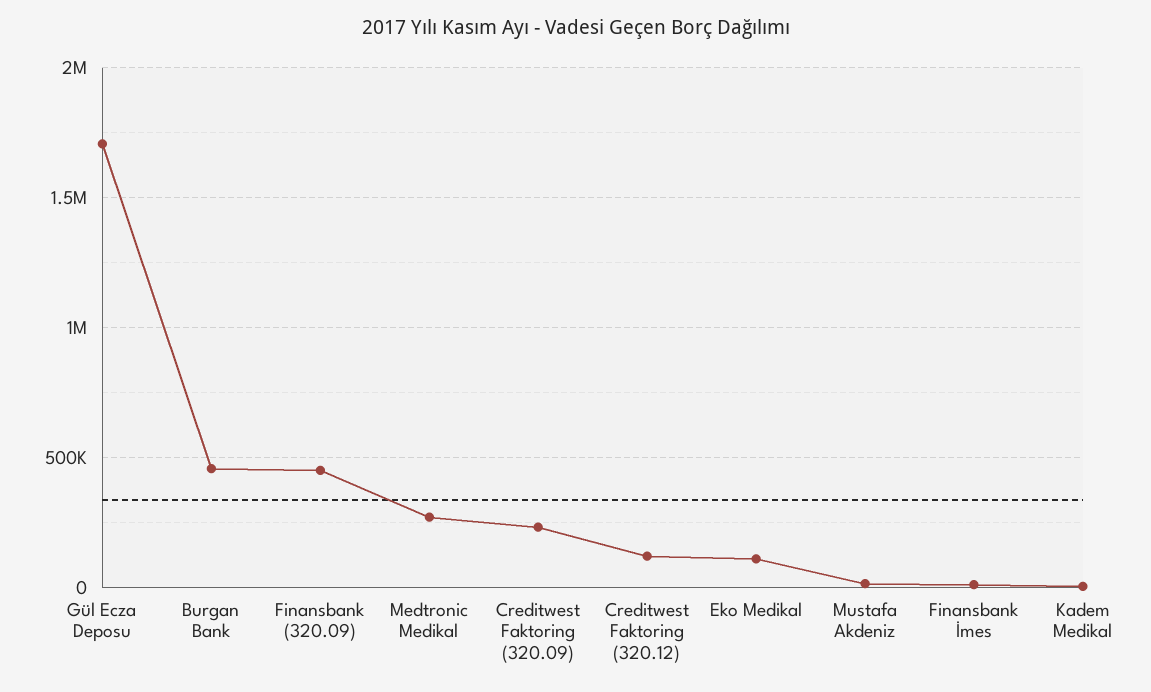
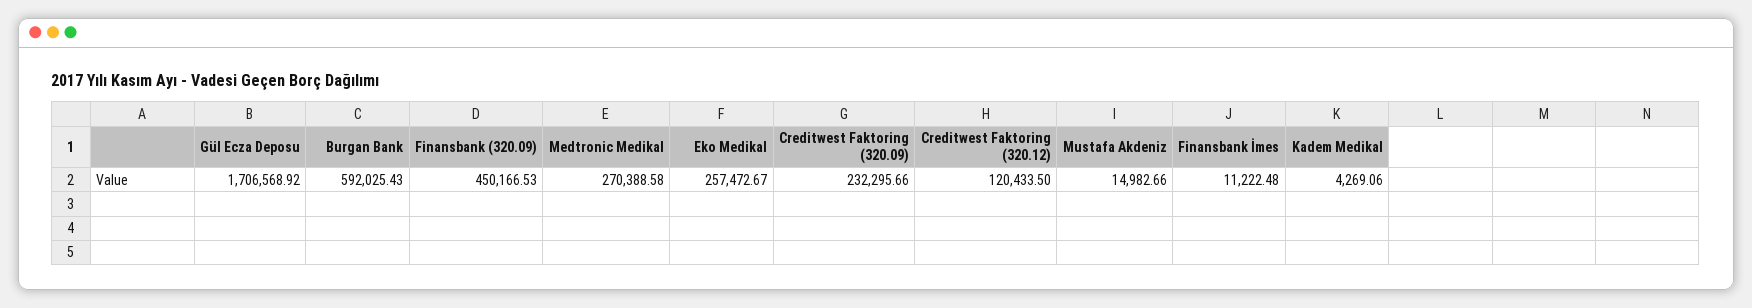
  {
    "Gül Ecza Deposu": 1706568.92,
-   "Burgan Bank": 450000,
+   "Burgan Bank": 592025.43,
    "Finansbank (320.09)": 450166.53,
    "Medtronic Medikal": 270388.58,
    "Creditwest Faktoring (320.09)": 232295.66,
    "Creditwest Faktoring (320.12)": 120433.5,
-   "Eko Medikal": 100000,
+   "Eko Medikal": 257472.67,
    "Mustafa Akdeniz": 14982.66,
    "Finansbank İmes": 11222.48,
    "Kadem Medikal": 4269.06
  }

